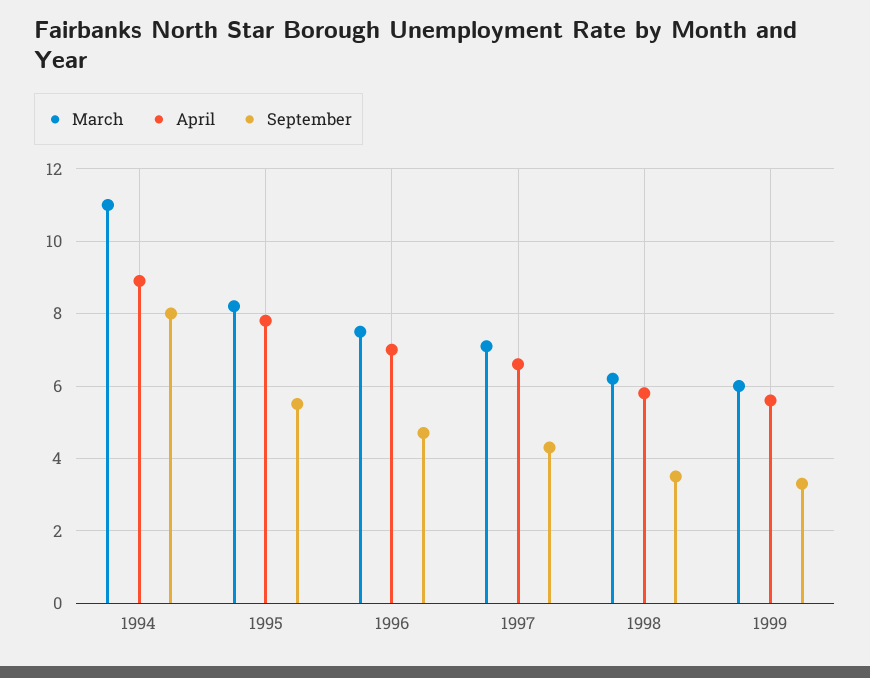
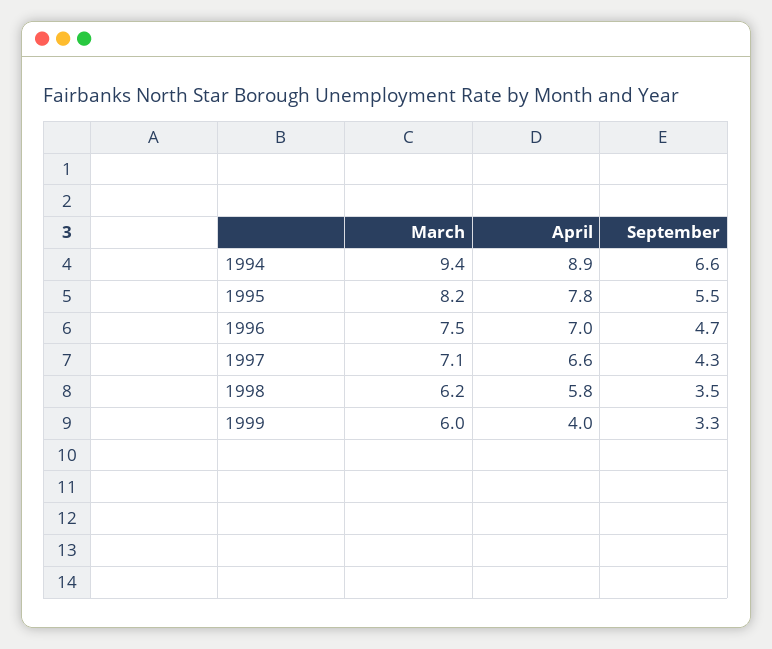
  {
    "March": {
-     "1994": 11,
+     "1994": 9.4,
      "1995": 8.2,
      "1996": 7.5,
      "1997": 7.1,
      "1998": 6.2,
      "1999": 6
    },
    "April": {
      "1994": 8.9,
      "1995": 7.8,
      "1996": 7,
      "1997": 6.6,
      "1998": 5.8,
-     "1999": 5.5
+     "1999": 4
    },
    "September": {
-     "1994": 8,
+     "1994": 6.6,
      "1995": 5.5,
      "1996": 4.7,
      "1997": 4.3,
      "1998": 3.5,
      "1999": 3.3
    }
  }

